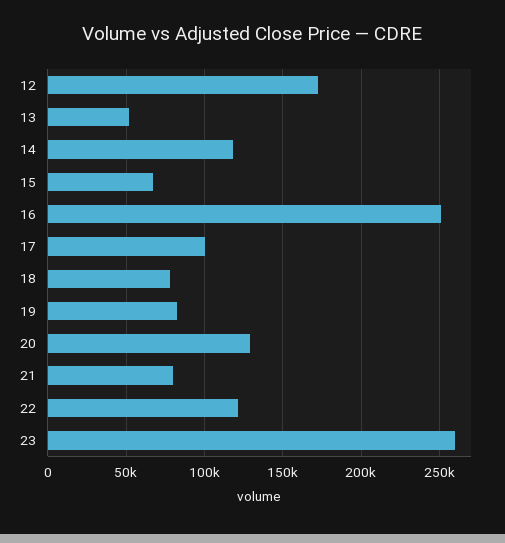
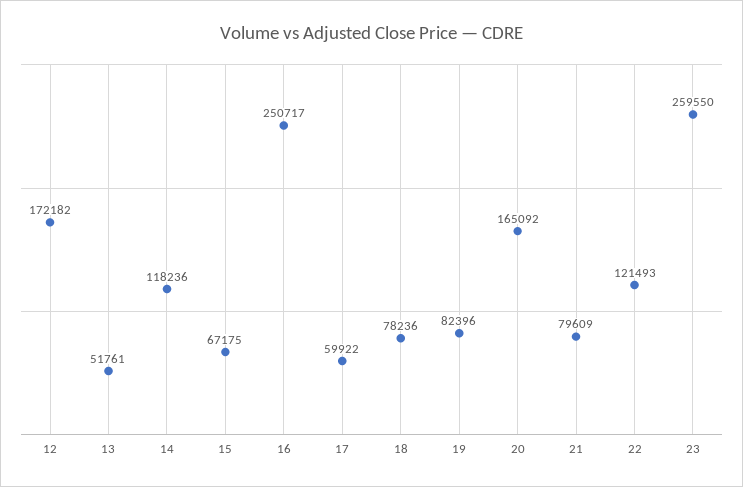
  {
    "12": 172182,
    "13": 51761,
    "14": 118236,
    "15": 67175,
    "16": 250717,
-   "17": 100000,
+   "17": 59922,
    "18": 78236,
    "19": 82396,
-   "20": 130000,
+   "20": 165092,
    "21": 79609,
    "22": 121493,
    "23": 259550
  }

